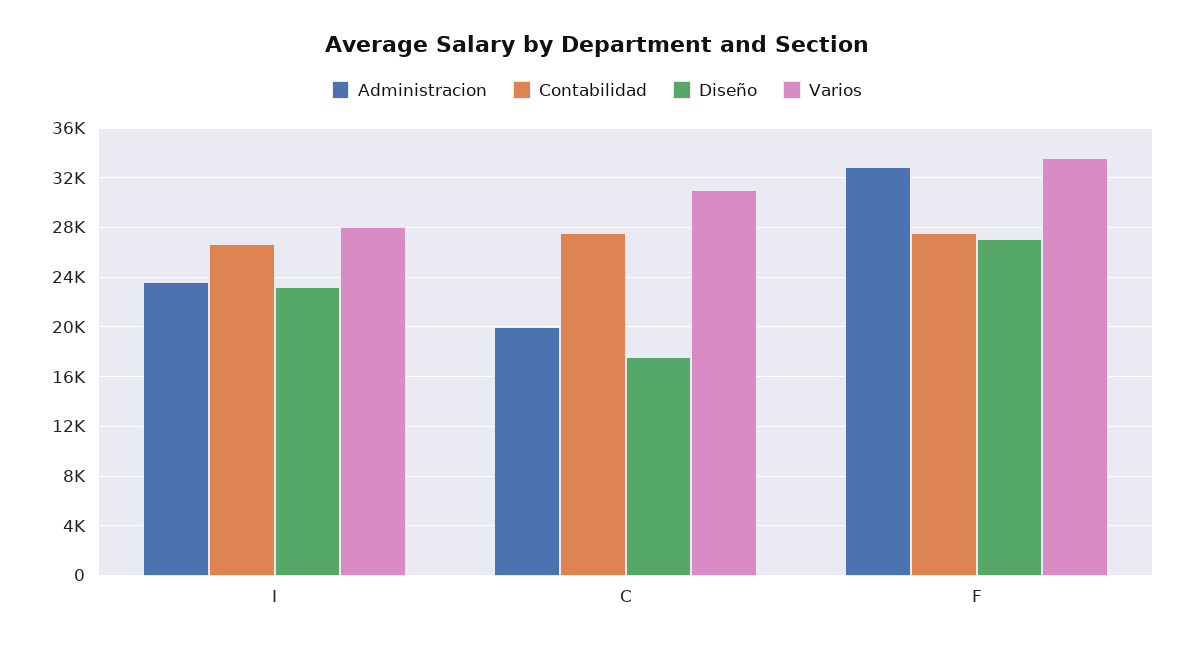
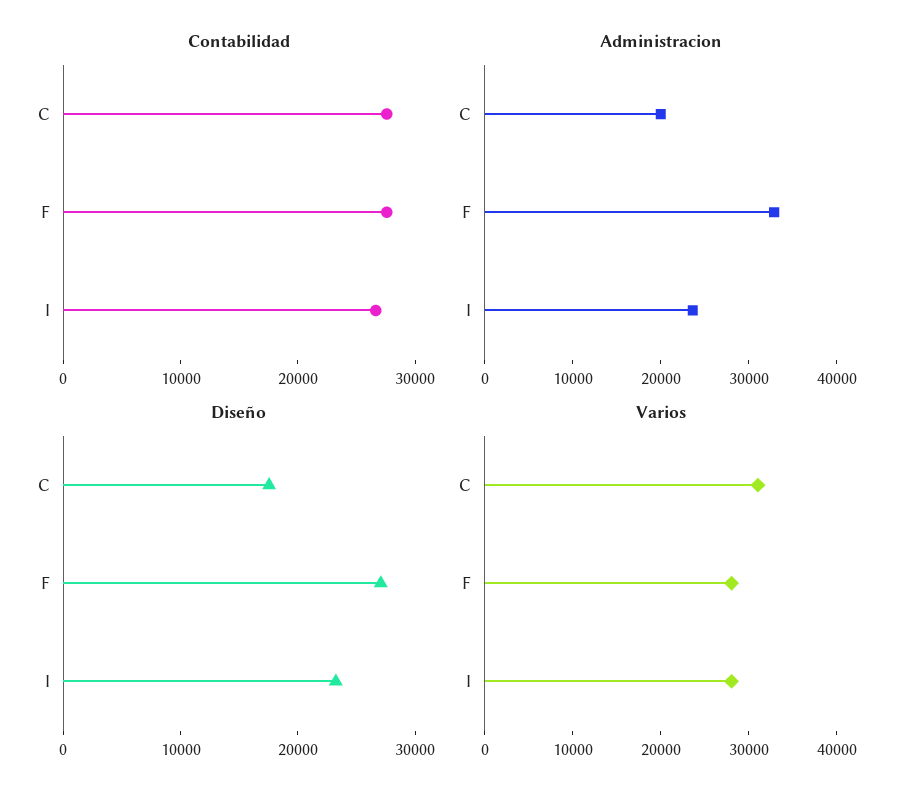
  {
    "Administracion": {
      "I": 23500,
      "C": 20000,
      "F": 33000
    },
    "Contabilidad": {
      "I": 26500,
      "C": 27500,
      "F": 27500
    },
    "Diseño": {
      "I": 23000,
      "C": 17500,
      "F": 27000
    },
    "Varios": {
      "I": 28000,
      "C": 31000,
-     "F": 33500
+     "F": 28000
    }
  }

